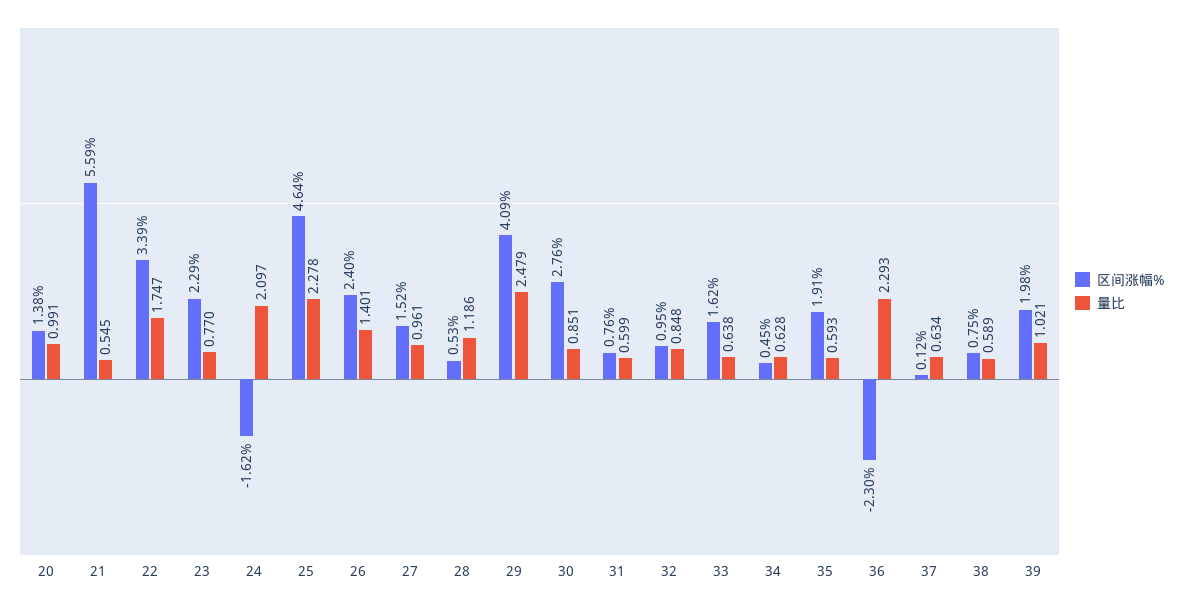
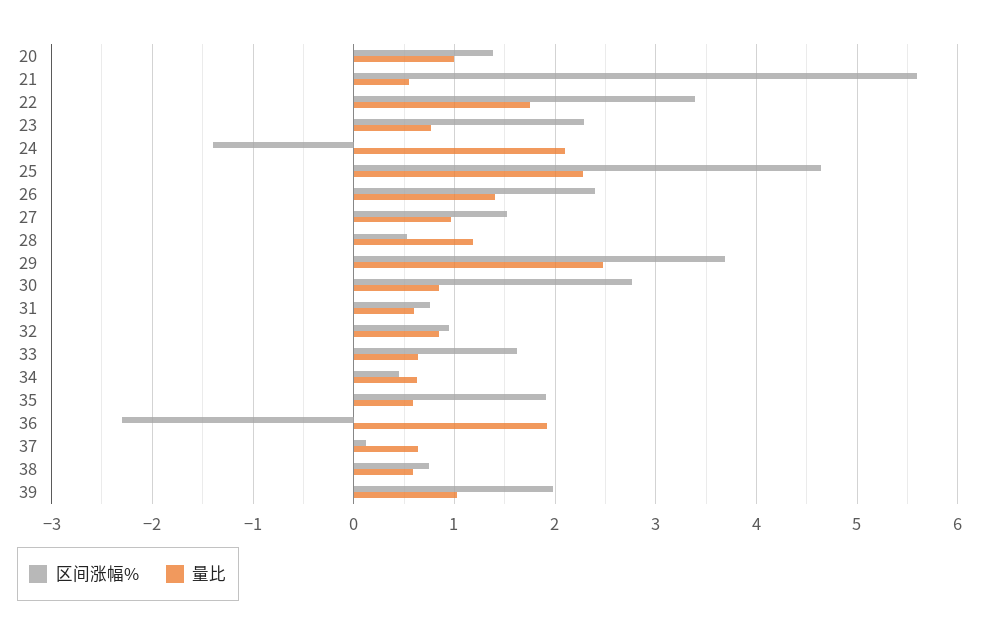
  {
    "区间涨幅%": {
      "20": 1.38,
      "21": 5.59,
      "22": 3.39,
      "23": 2.29,
-     "24": -1.62,
+     "24": -1.4,
      "25": 4.64,
      "26": 2.4,
      "27": 1.52,
      "28": 0.53,
-     "29": 4.09,
+     "29": 3.7,
      "30": 2.76,
      "31": 0.76,
      "32": 0.95,
      "33": 1.62,
      "34": 0.45,
      "35": 1.91,
      "36": -2.3,
      "37": 0.12,
      "38": 0.75,
      "39": 1.98
    },
    "量比": {
      "20": 0.991,
      "21": 0.545,
      "22": 1.747,
      "23": 0.77,
      "24": 2.097,
      "25": 2.278,
      "26": 1.401,
      "27": 0.961,
      "28": 1.186,
      "29": 2.479,
      "30": 0.851,
      "31": 0.599,
      "32": 0.848,
      "33": 0.638,
      "34": 0.628,
      "35": 0.593,
-     "36": 2.293,
+     "36": 1.9,
      "37": 0.634,
      "38": 0.589,
      "39": 1.021
    }
  }

